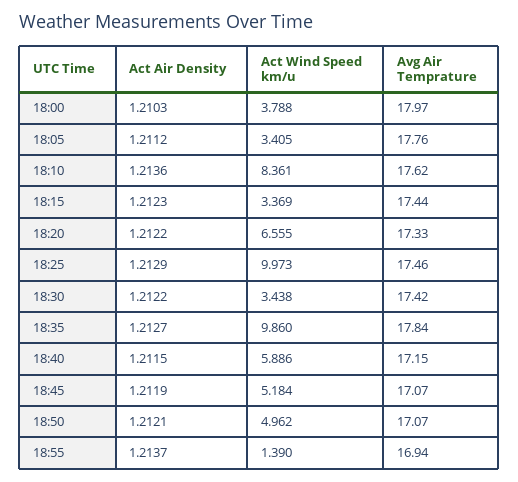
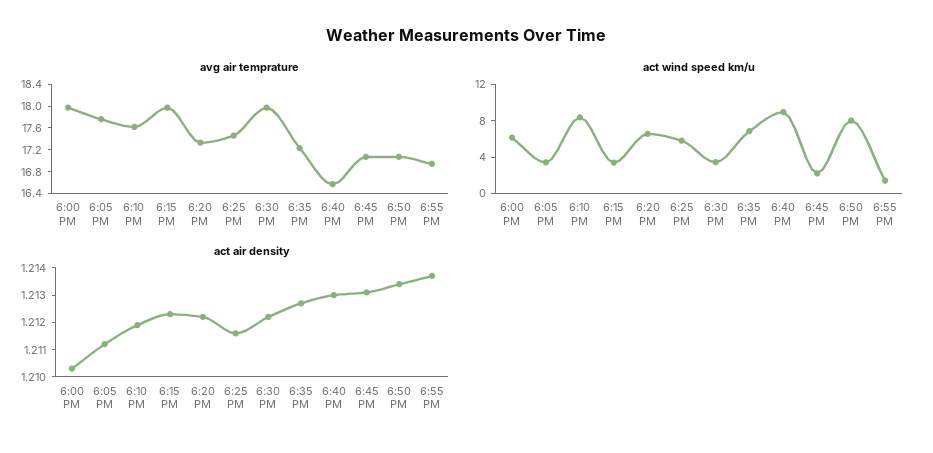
  {
    "Act Air Density": {
      "18:00": 1.2103,
      "18:05": 1.2112,
-     "18:10": 1.2136,
+     "18:10": 1.212,
      "18:15": 1.2123,
      "18:20": 1.2122,
-     "18:25": 1.2129,
+     "18:25": 1.2115,
      "18:30": 1.2122,
      "18:35": 1.2127,
-     "18:40": 1.2115,
+     "18:40": 1.213,
-     "18:45": 1.2119,
+     "18:45": 1.213,
-     "18:50": 1.2121,
+     "18:50": 1.2135,
      "18:55": 1.2137
    },
    "Act Wind Speed km/u": {
-     "18:00": 3.788,
+     "18:00": 6,
      "18:05": 3.405,
      "18:10": 8.361,
      "18:15": 3.369,
      "18:20": 6.555,
-     "18:25": 9.973,
+     "18:25": 6,
      "18:30": 3.438,
-     "18:35": 9.86,
+     "18:35": 7,
-     "18:40": 5.886,
+     "18:40": 9,
-     "18:45": 5.184,
+     "18:45": 2,
-     "18:50": 4.962,
+     "18:50": 8,
      "18:55": 1.39
    },
    "Avg Air Temprature": {
      "18:00": 17.97,
      "18:05": 17.76,
      "18:10": 17.62,
-     "18:15": 17.44,
+     "18:15": 18,
      "18:20": 17.33,
      "18:25": 17.46,
-     "18:30": 17.42,
+     "18:30": 18,
-     "18:35": 17.84,
+     "18:35": 17.2,
-     "18:40": 17.15,
+     "18:40": 16.6,
      "18:45": 17.07,
      "18:50": 17.07,
      "18:55": 16.94
    }
  }

